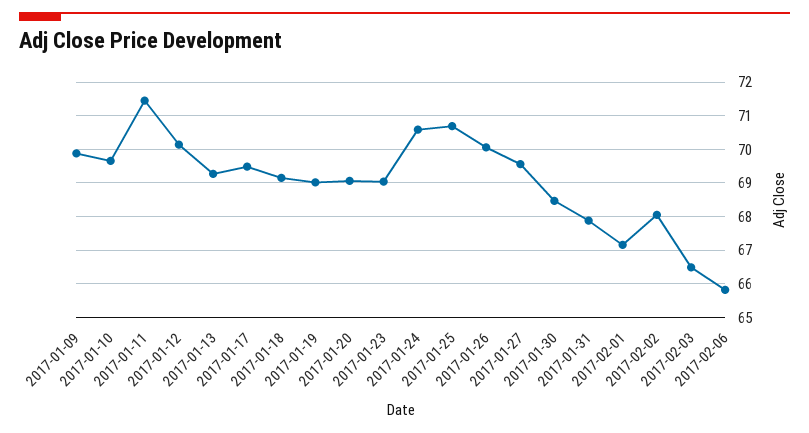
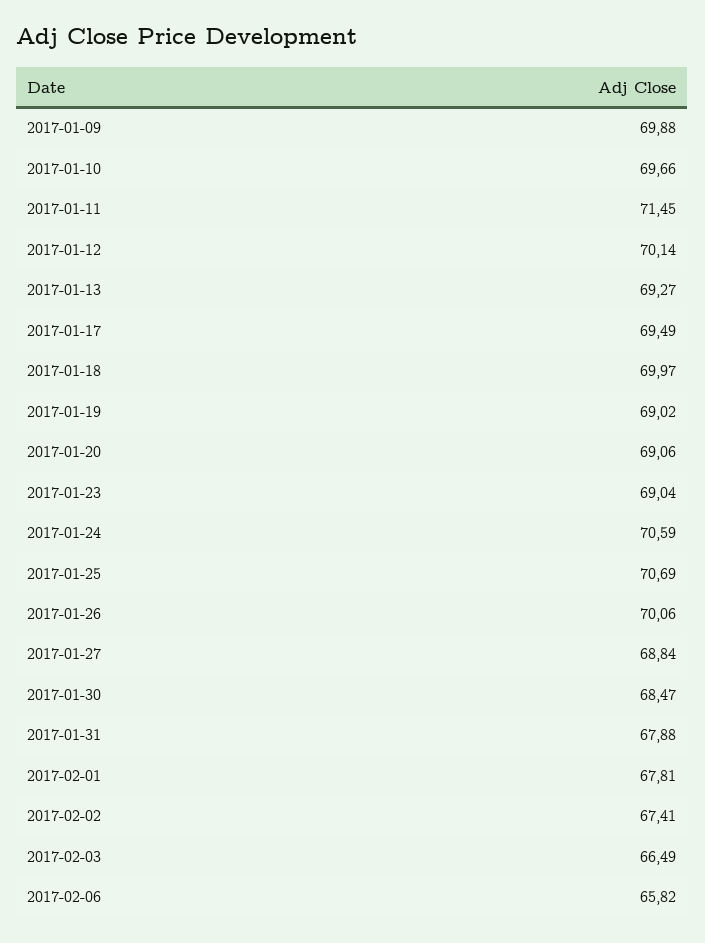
  {
    "2017-01-09": 69.88,
    "2017-01-10": 69.66,
    "2017-01-11": 71.45,
    "2017-01-12": 70.14,
    "2017-01-13": 69.27,
    "2017-01-17": 69.49,
-   "2017-01-18": 69.2,
+   "2017-01-18": 69.97,
    "2017-01-19": 69.02,
    "2017-01-20": 69.06,
    "2017-01-23": 69.04,
    "2017-01-24": 70.59,
    "2017-01-25": 70.69,
    "2017-01-26": 70.06,
-   "2017-01-27": 69.6,
+   "2017-01-27": 68.84,
    "2017-01-30": 68.47,
    "2017-01-31": 67.88,
-   "2017-02-01": 67.2,
+   "2017-02-01": 67.81,
-   "2017-02-02": 68,
+   "2017-02-02": 67.41,
    "2017-02-03": 66.49,
    "2017-02-06": 65.82
  }

